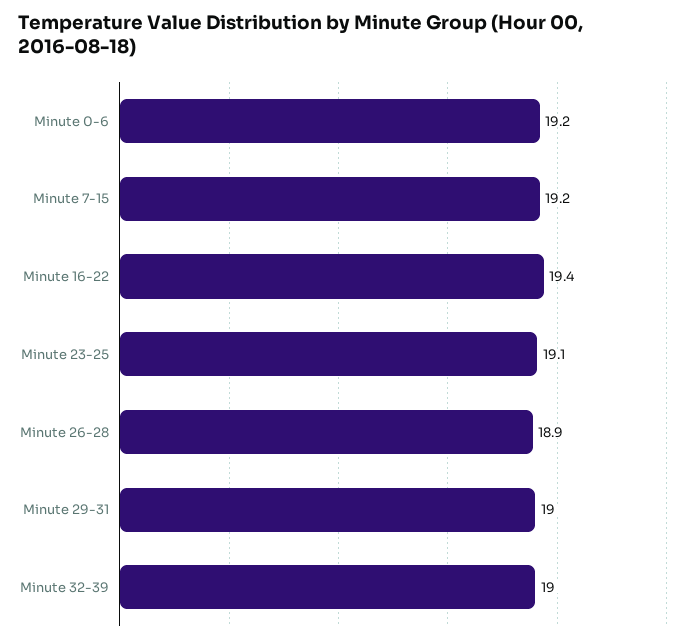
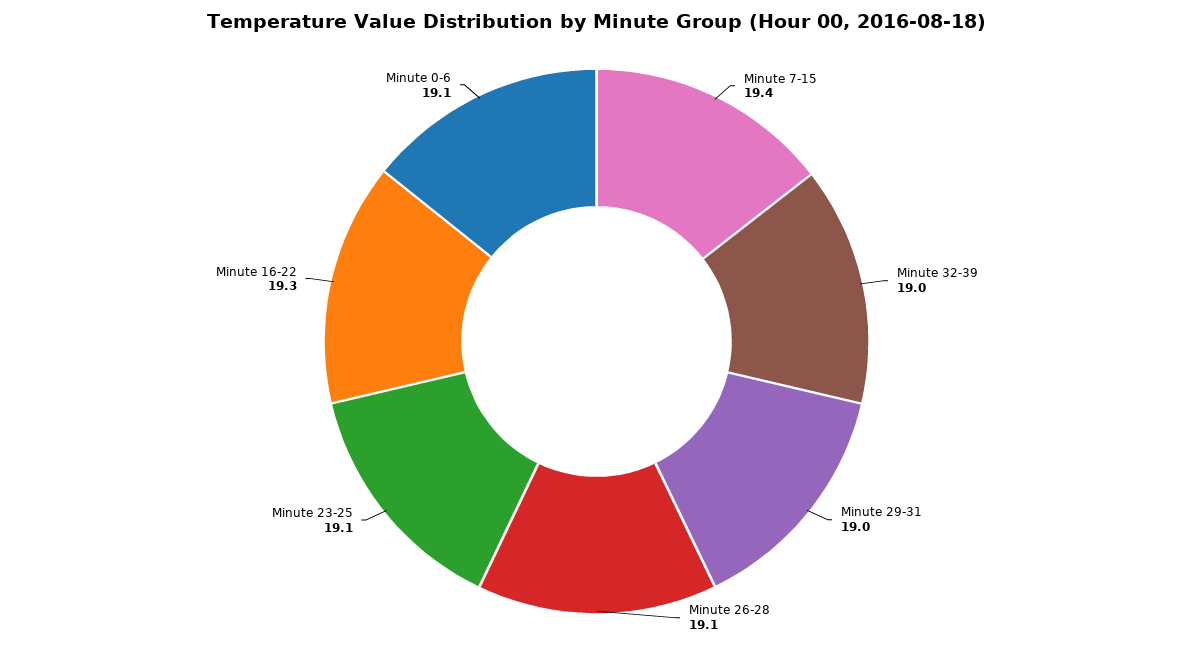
  {
-   "Minute 0-6": 19.2,
+   "Minute 0-6": 19.1,
-   "Minute 7-15": 19.2,
+   "Minute 7-15": 19.4,
-   "Minute 16-22": 19.4,
+   "Minute 16-22": 19.3,
    "Minute 23-25": 19.1,
-   "Minute 26-28": 18.9,
+   "Minute 26-28": 19.1,
    "Minute 29-31": 19,
    "Minute 32-39": 19
  }

